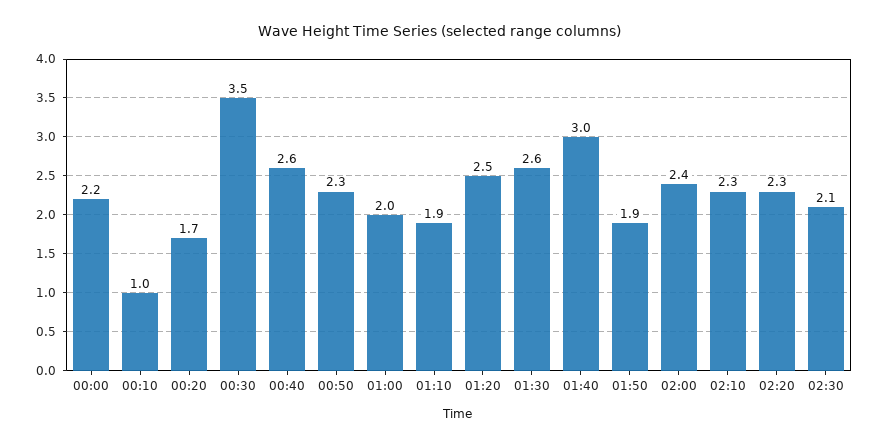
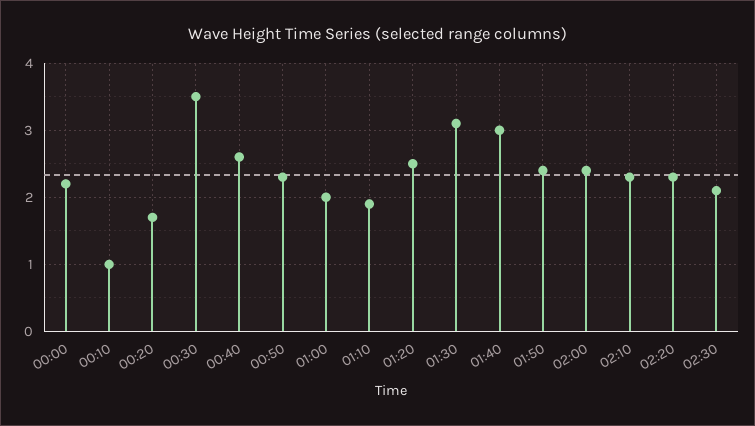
  {
    "00:00": 2.2,
    "00:10": 1,
    "00:20": 1.7,
    "00:30": 3.5,
    "00:40": 2.6,
    "00:50": 2.3,
    "01:00": 2,
    "01:10": 1.9,
    "01:20": 2.5,
-   "01:30": 2.6,
+   "01:30": 3.1,
    "01:40": 3,
-   "01:50": 1.9,
+   "01:50": 2.4,
    "02:00": 2.4,
    "02:10": 2.3,
    "02:20": 2.3,
    "02:30": 2.1
  }

